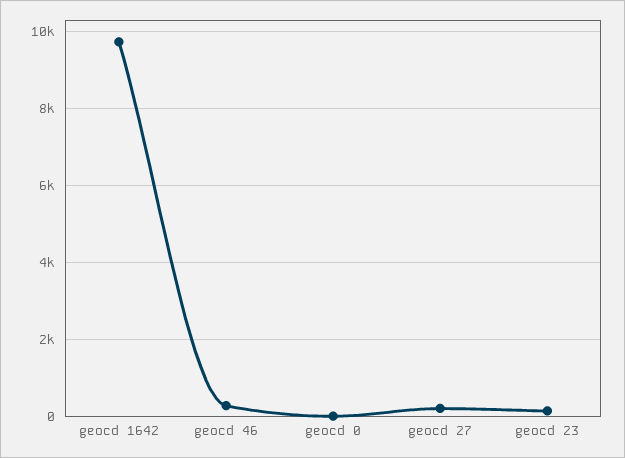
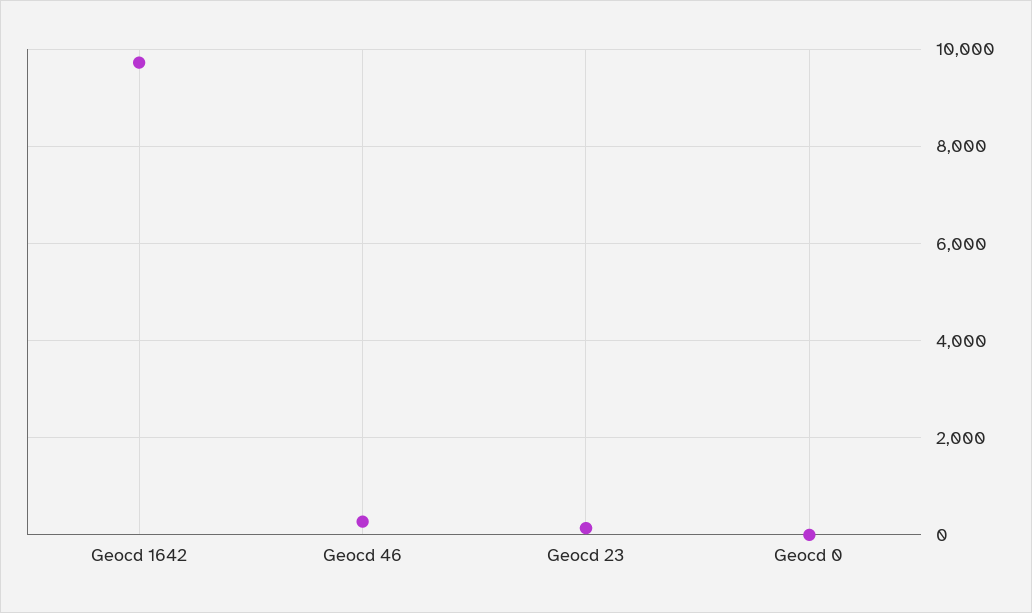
  {
    "geocd 1642": 9800,
    "geocd 46": 200,
    "geocd 0": 0,
-   "geocd 27": 200,
    "geocd 23": 200
  }

